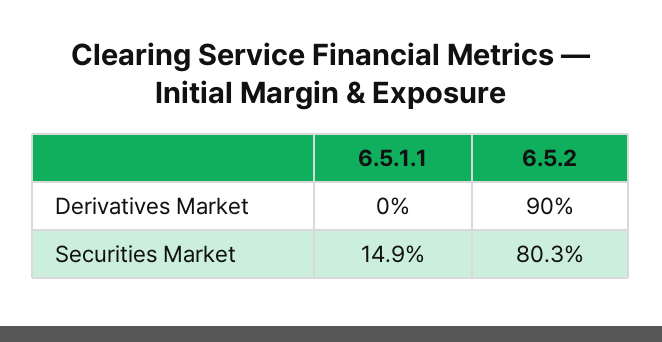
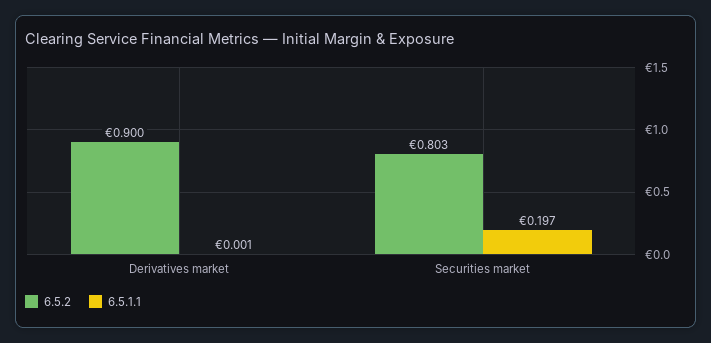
  {
    "6.5.1.1": {
-     "Derivatives Market": 0,
+     "Derivatives Market": 0.001,
-     "Securities Market": 0.149
+     "Securities Market": 0.197
    },
    "6.5.2": {
      "Derivatives Market": 0.9,
      "Securities Market": 0.803
    }
  }

